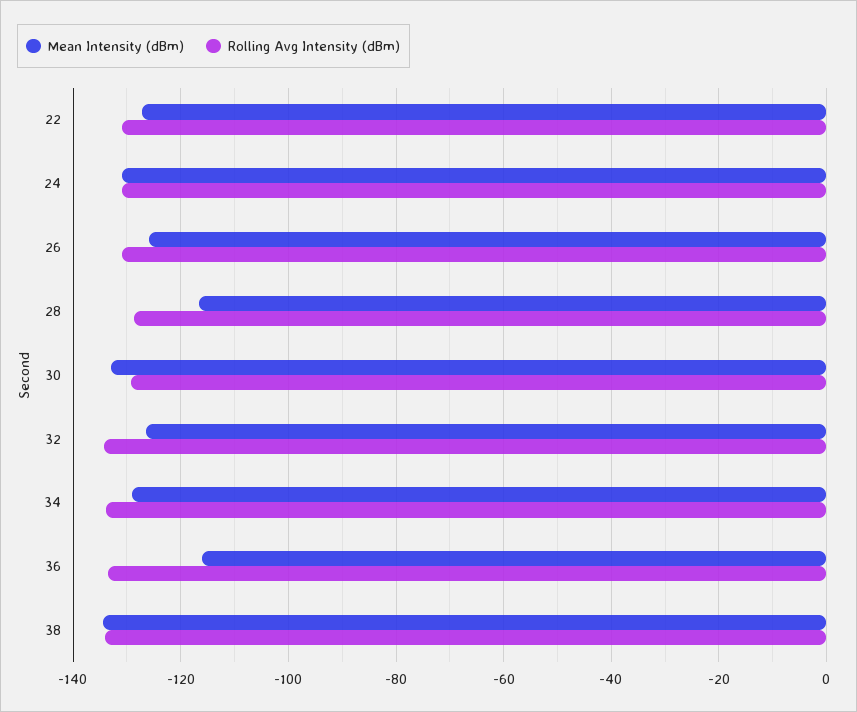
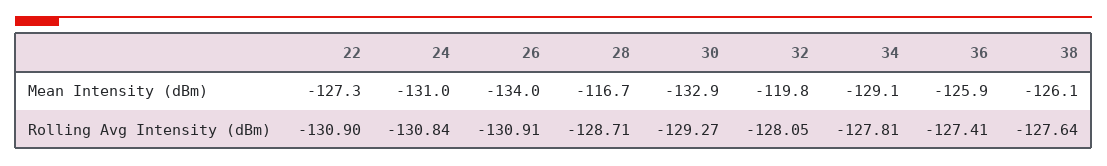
  {
    "Mean Intensity (dBm)": {
      "22": -127.3,
      "24": -131,
-     "26": -126,
+     "26": -134,
      "28": -116.7,
      "30": -132.9,
-     "32": -126,
+     "32": -119.8,
      "34": -129.1,
-     "36": -116,
+     "36": -125.9,
-     "38": -134
+     "38": -126.1
    },
    "Rolling Avg Intensity (dBm)": {
      "22": -130.9,
      "24": -130.84,
      "26": -130.91,
      "28": -128.71,
      "30": -129.27,
-     "32": -134,
+     "32": -128.05,
-     "34": -134,
+     "34": -127.81,
-     "36": -134,
+     "36": -127.41,
-     "38": -134
+     "38": -127.64
    }
  }

